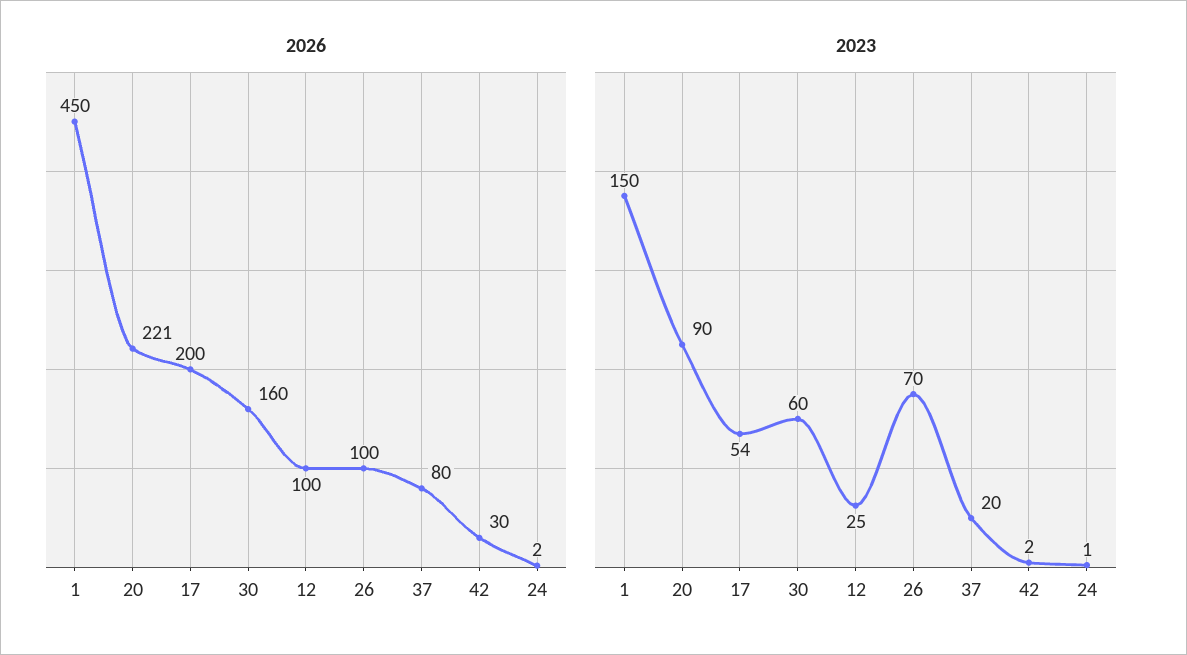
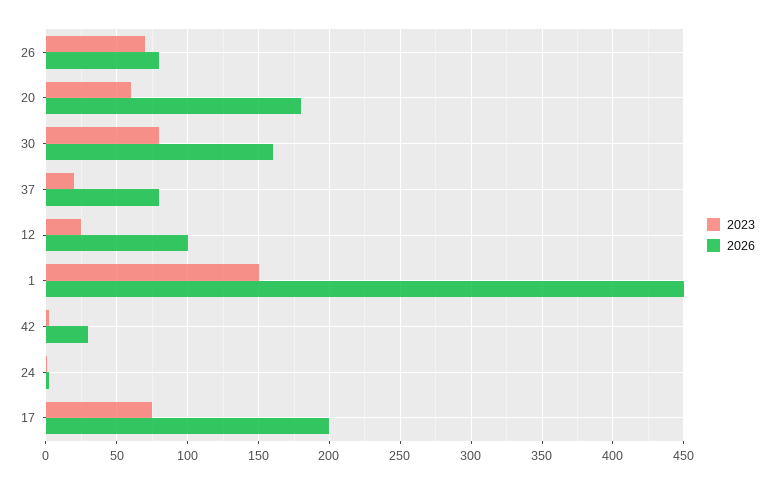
  {
    "2026": {
      "1": 450,
-     "20": 221,
+     "20": 180,
      "17": 200,
      "30": 160,
      "12": 100,
-     "26": 100,
+     "26": 80,
      "37": 80,
      "42": 30,
      "24": 2
    },
    "2023": {
      "1": 150,
-     "20": 90,
+     "20": 60,
-     "17": 54,
+     "17": 75,
-     "30": 60,
+     "30": 80,
      "12": 25,
      "26": 70,
      "37": 20,
      "42": 2,
      "24": 1
    }
  }

